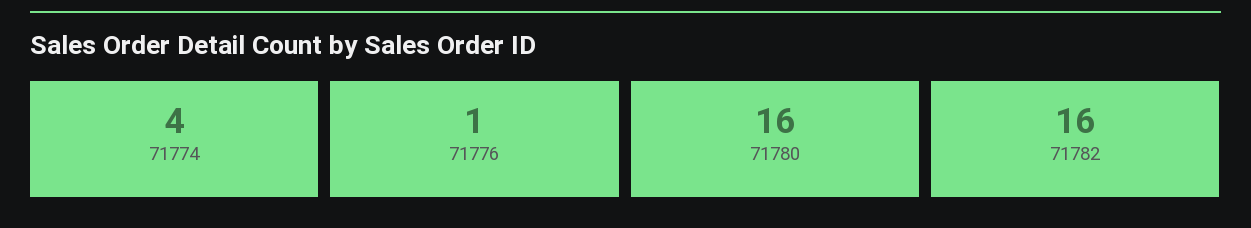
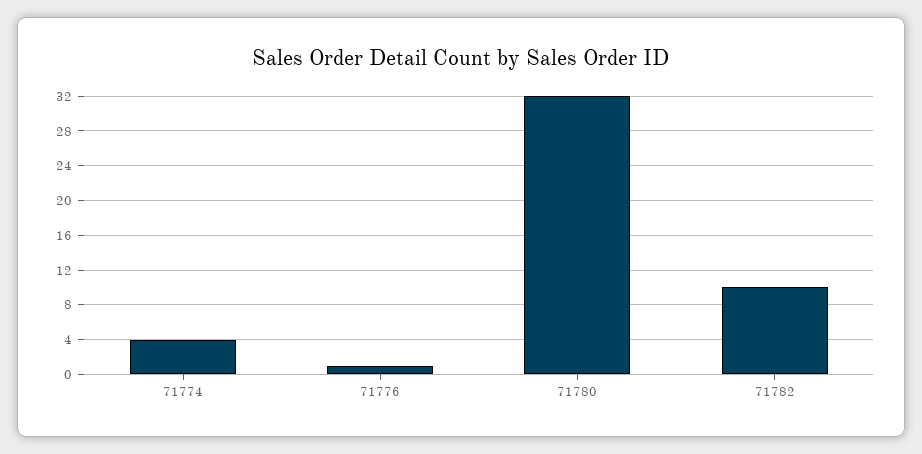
  {
    "71774": 4,
    "71776": 1,
-   "71780": 16,
+   "71780": 32,
-   "71782": 16
+   "71782": 10
  }

